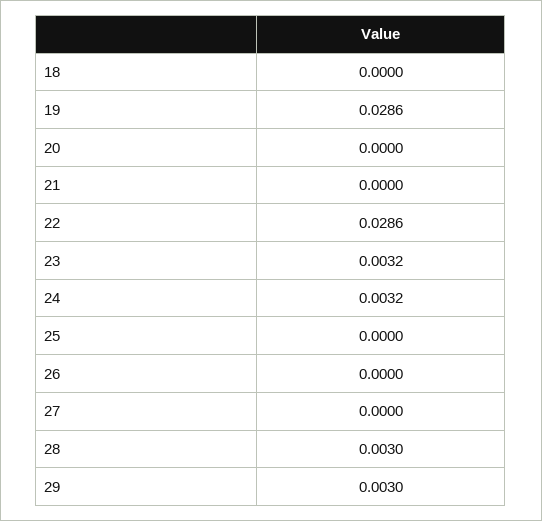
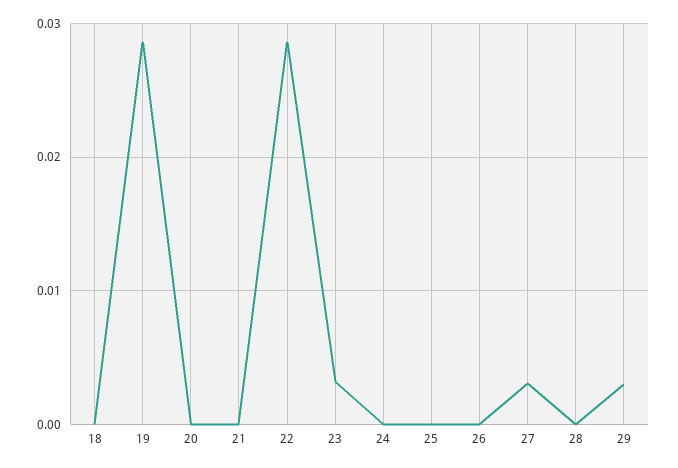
  {
    "18": 0,
    "19": 0.0286,
    "20": 0,
    "21": 0,
    "22": 0.0286,
    "23": 0.0032,
-   "24": 0.0032,
+   "24": 0,
    "25": 0,
    "26": 0,
-   "27": 0,
+   "27": 0.003,
-   "28": 0.003,
+   "28": 0,
    "29": 0.003
  }

